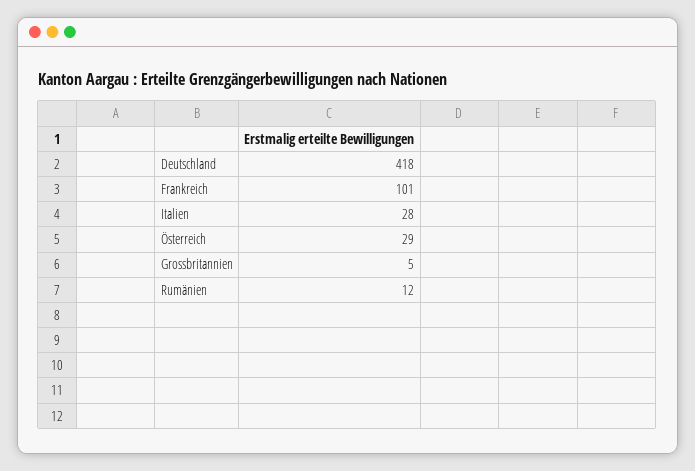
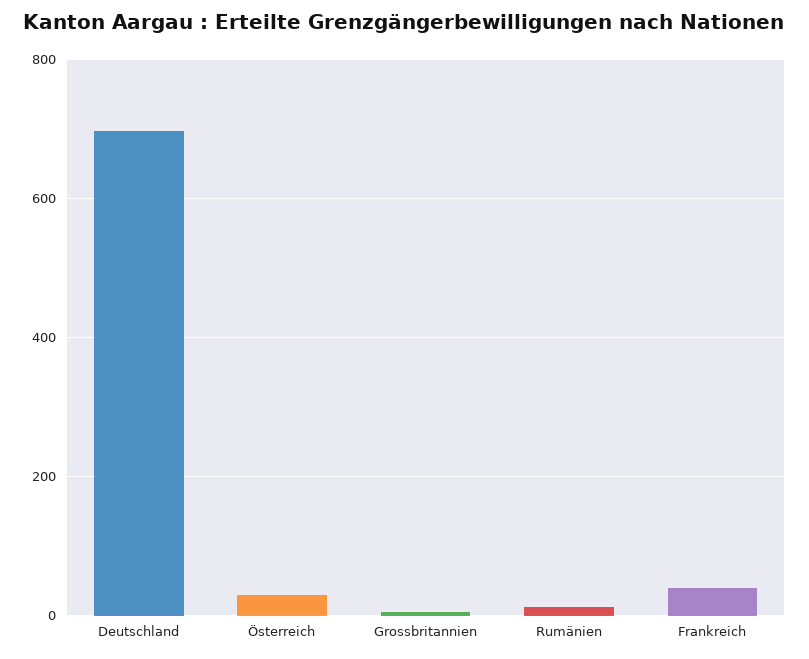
  {
-   "Deutschland": 418,
+   "Deutschland": 700,
-   "Frankreich": 101,
+   "Frankreich": 40,
-   "Italien": 28,
    "Österreich": 29,
    "Grossbritannien": 5,
    "Rumänien": 12
  }

